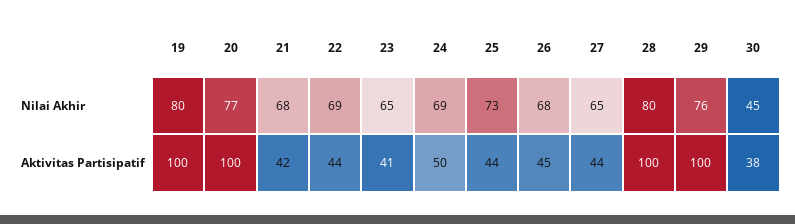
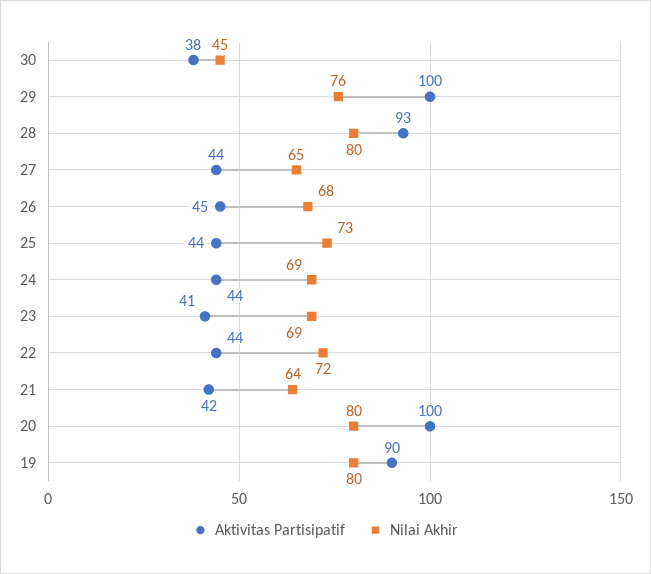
  {
    "Nilai Akhir": {
      "19": 80,
-     "20": 77,
+     "20": 80,
-     "21": 68,
+     "21": 64,
-     "22": 69,
+     "22": 72,
-     "23": 65,
+     "23": 69,
      "24": 69,
      "25": 73,
      "26": 68,
      "27": 65,
      "28": 80,
      "29": 76,
      "30": 45
    },
    "Aktivitas Partisipatif": {
-     "19": 100,
+     "19": 90,
      "20": 100,
      "21": 42,
      "22": 44,
      "23": 41,
-     "24": 50,
+     "24": 44,
      "25": 44,
      "26": 45,
      "27": 44,
-     "28": 100,
+     "28": 93,
      "29": 100,
      "30": 38
    }
  }

